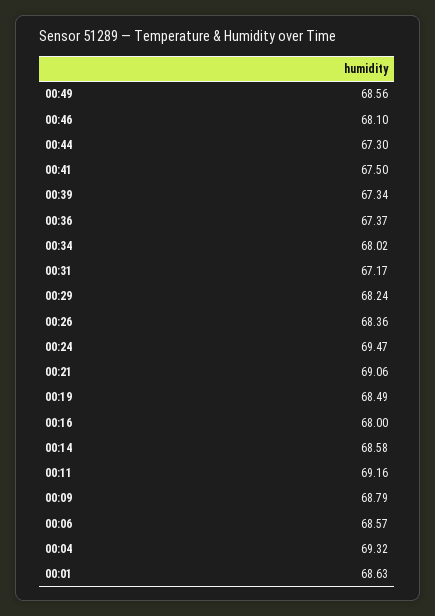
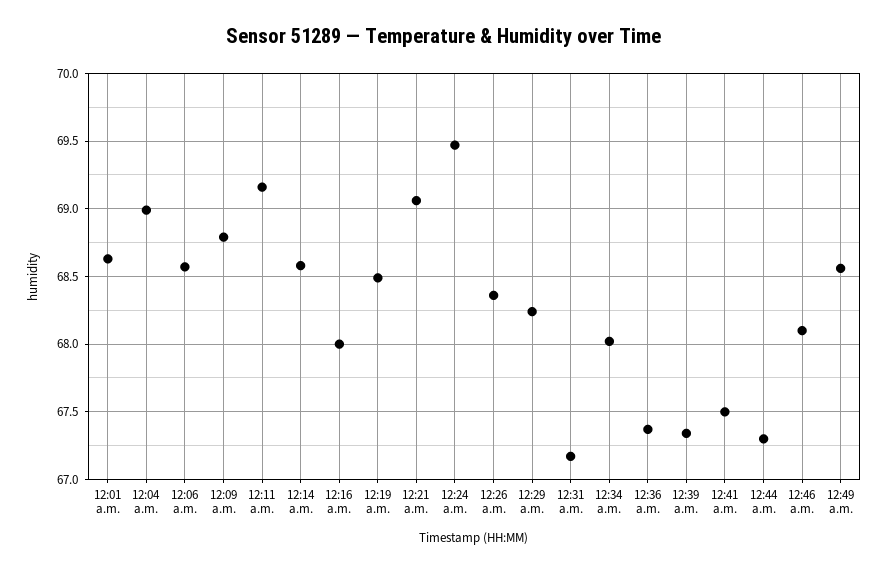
  {
    "00:49": 68.56,
    "00:46": 68.1,
    "00:44": 67.3,
    "00:41": 67.5,
    "00:39": 67.34,
    "00:36": 67.37,
    "00:34": 68.02,
    "00:31": 67.17,
    "00:29": 68.24,
    "00:26": 68.36,
    "00:24": 69.47,
    "00:21": 69.06,
    "00:19": 68.49,
    "00:16": 68,
    "00:14": 68.58,
    "00:11": 69.16,
    "00:09": 68.79,
    "00:06": 68.57,
-   "00:04": 69.32,
+   "00:04": 69,
    "00:01": 68.63
  }

